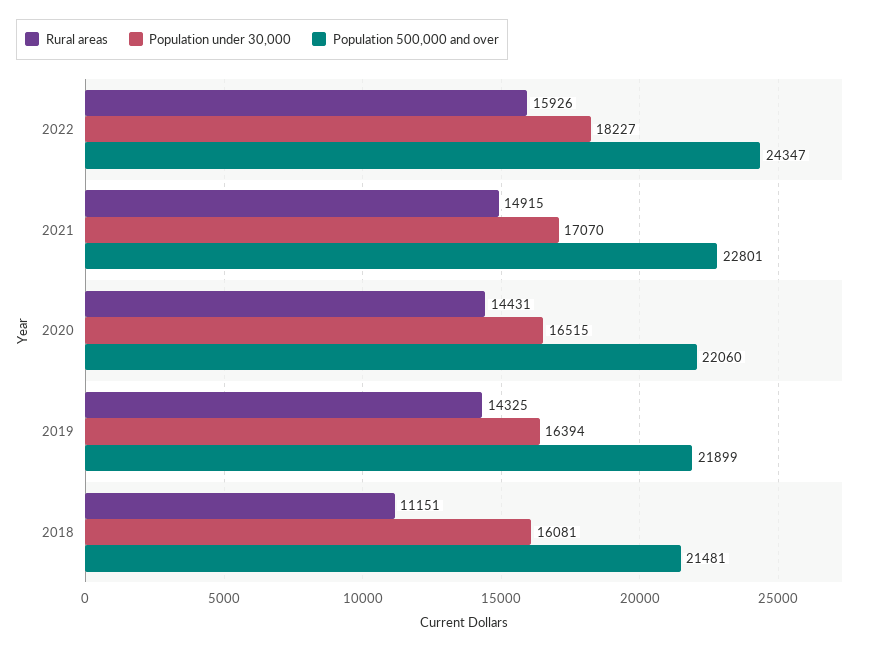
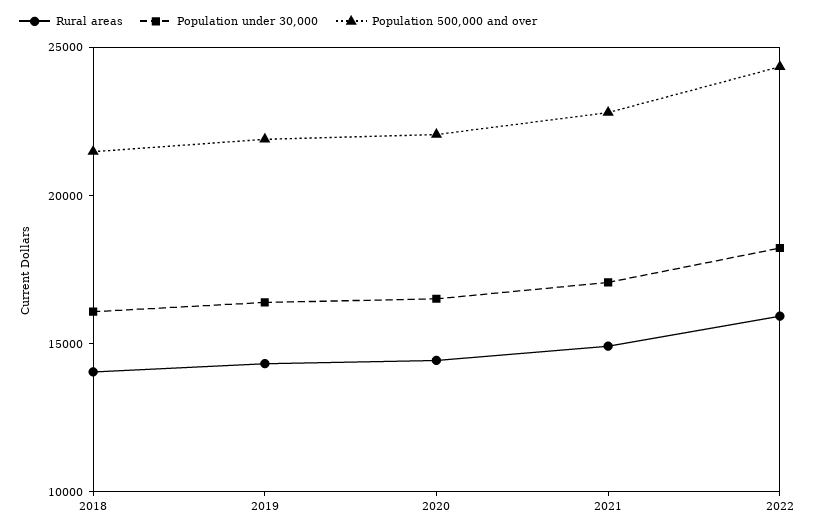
  {
    "Rural areas": {
      "2022": 15926,
      "2021": 14915,
      "2020": 14431,
      "2019": 14325,
-     "2018": 11151
+     "2018": 14000
    },
    "Population under 30,000": {
      "2022": 18227,
      "2021": 17070,
      "2020": 16515,
      "2019": 16394,
      "2018": 16081
    },
    "Population 500,000 and over": {
      "2022": 24347,
      "2021": 22801,
      "2020": 22060,
      "2019": 21899,
      "2018": 21481
    }
  }

